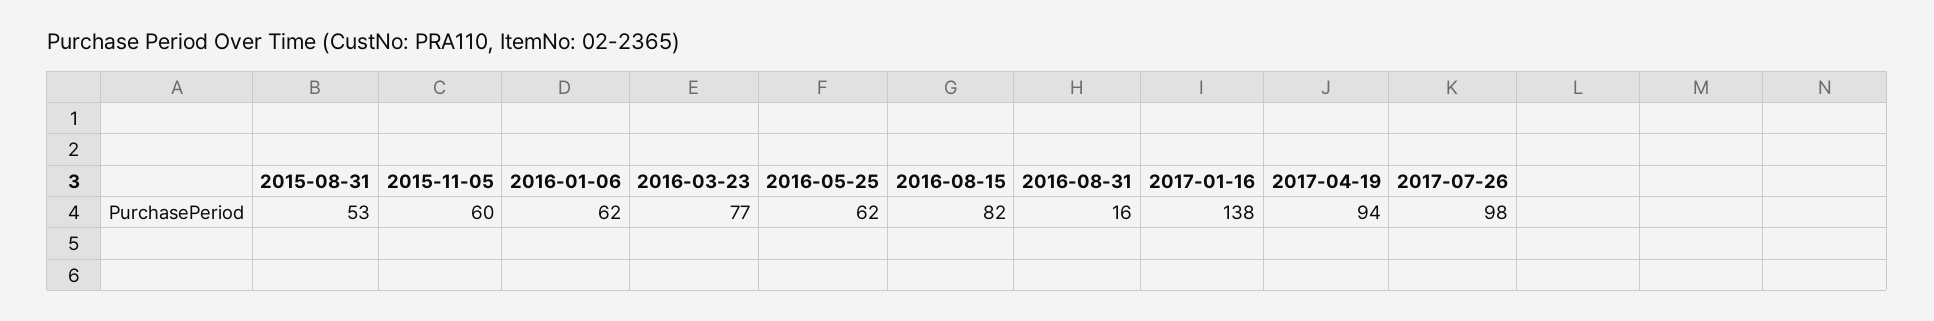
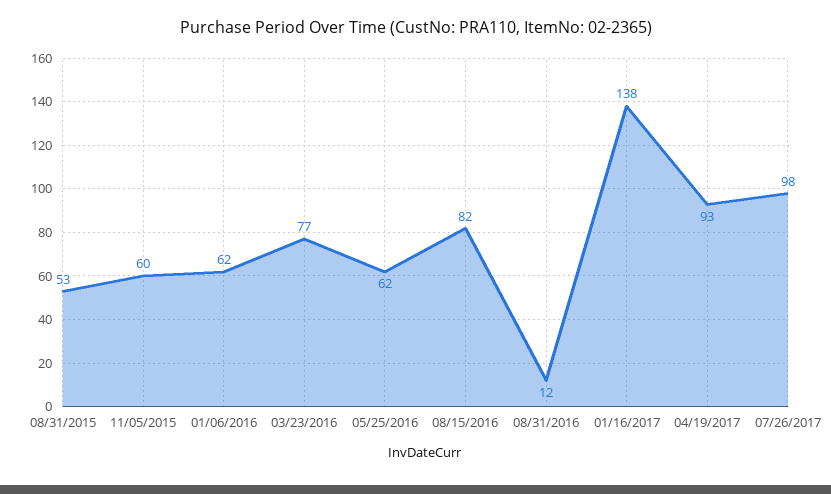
  {
    "2015-08-31": 53,
    "2015-11-05": 60,
    "2016-01-06": 62,
    "2016-03-23": 77,
    "2016-05-25": 62,
    "2016-08-15": 82,
-   "2016-08-31": 16,
+   "2016-08-31": 12,
    "2017-01-16": 138,
-   "2017-04-19": 94,
+   "2017-04-19": 93,
    "2017-07-26": 98
  }

